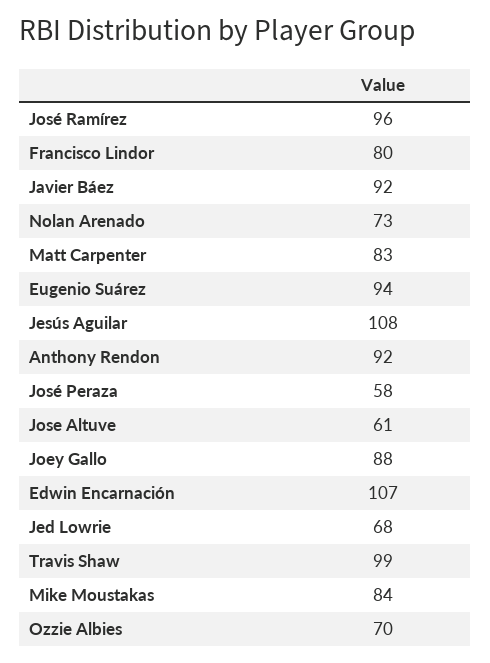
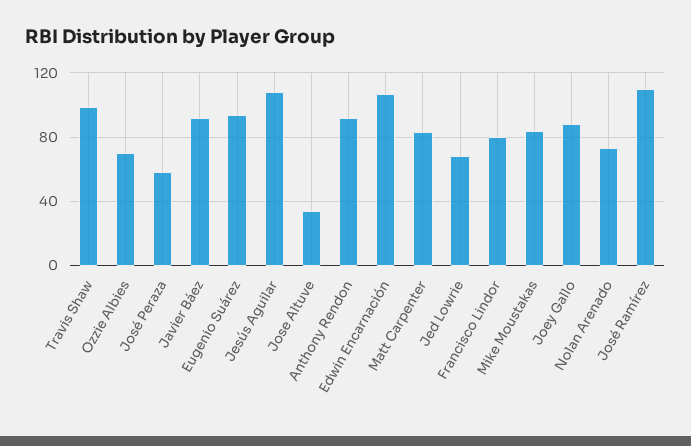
  {
-   "José Ramírez": 96,
+   "José Ramírez": 110,
    "Francisco Lindor": 80,
    "Javier Báez": 92,
    "Nolan Arenado": 73,
    "Matt Carpenter": 83,
    "Eugenio Suárez": 94,
    "Jesús Aguilar": 108,
    "Anthony Rendon": 92,
    "José Peraza": 58,
-   "Jose Altuve": 61,
+   "Jose Altuve": 35,
    "Joey Gallo": 88,
    "Edwin Encarnación": 107,
    "Jed Lowrie": 68,
    "Travis Shaw": 99,
    "Mike Moustakas": 84,
    "Ozzie Albies": 70
  }

